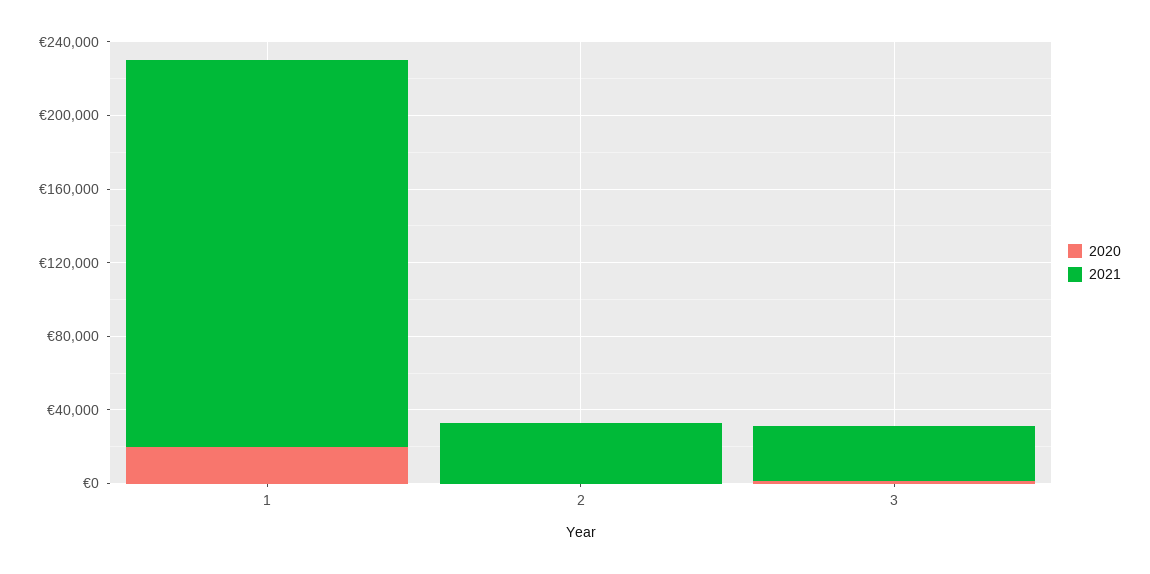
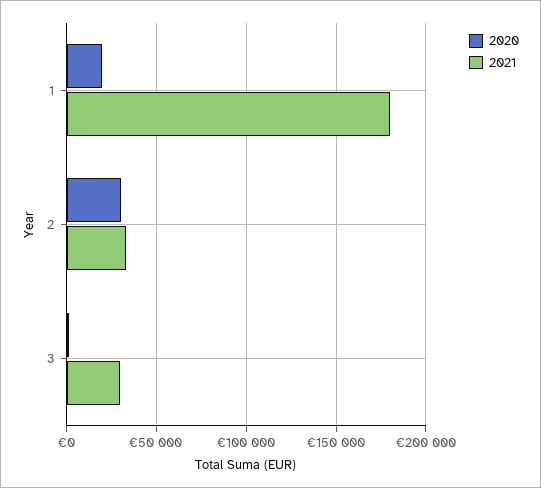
  {
    "2020": {
      "1": 20000,
-     "2": 0,
+     "2": 30000,
      "3": 0
    },
    "2021": {
-     "1": 210000,
+     "1": 180000,
      "2": 35000,
      "3": 30000
    }
  }

